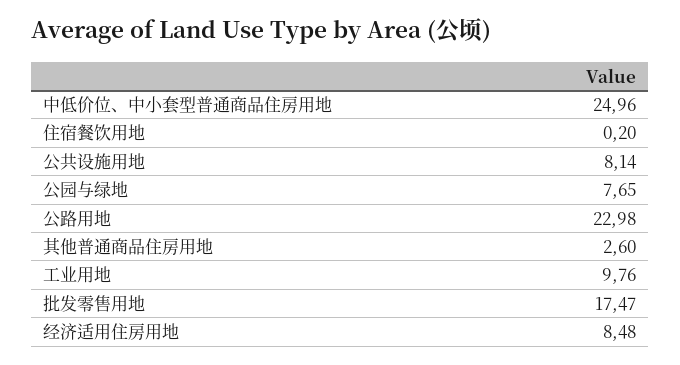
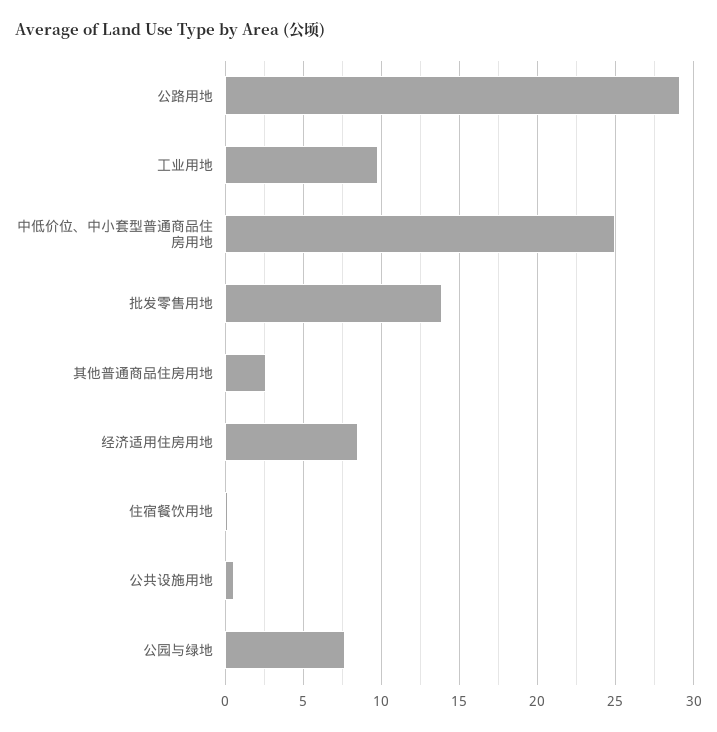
  {
    "中低价位、中小套型普通商品住房用地": 24.96,
    "住宿餐饮用地": 0.2,
-   "公共设施用地": 8.14,
+   "公共设施用地": 0.5,
    "公园与绿地": 7.65,
-   "公路用地": 22.98,
+   "公路用地": 29,
    "其他普通商品住房用地": 2.6,
    "工业用地": 9.76,
-   "批发零售用地": 17.47,
+   "批发零售用地": 14,
    "经济适用住房用地": 8.48
  }

